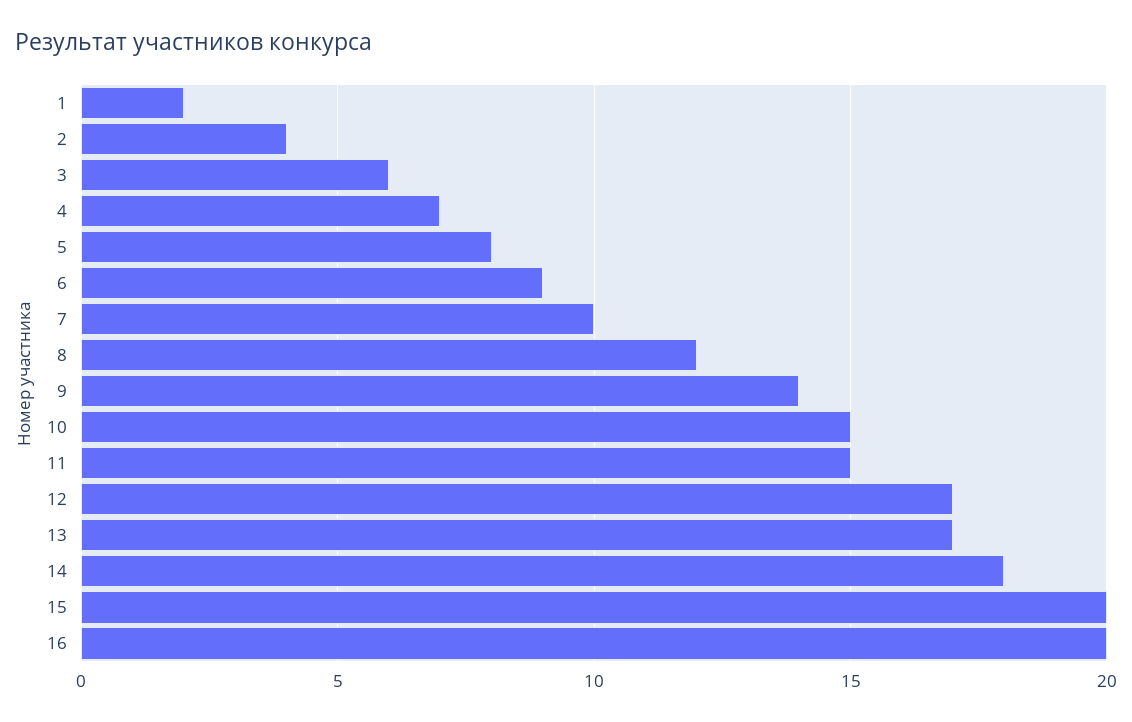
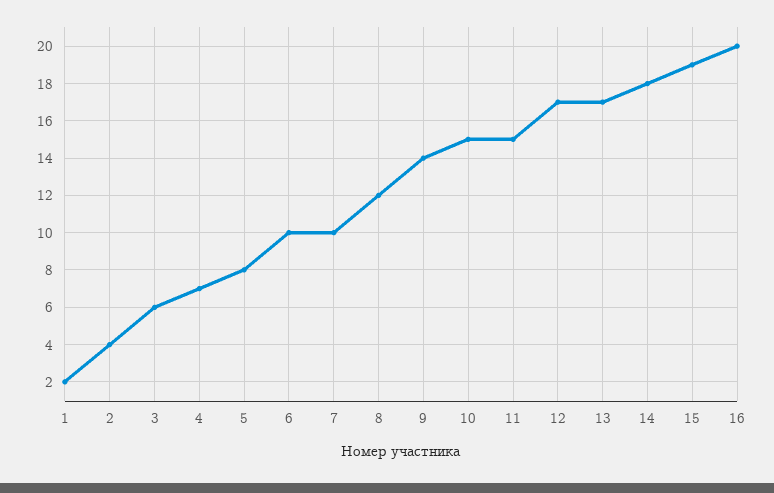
  {
    "1": 2,
    "2": 4,
    "3": 6,
    "4": 7,
    "5": 8,
-   "6": 9,
+   "6": 10,
    "7": 10,
    "8": 12,
    "9": 14,
    "10": 15,
    "11": 15,
    "12": 17,
    "13": 17,
    "14": 18,
-   "15": 20,
+   "15": 19,
    "16": 20
  }

